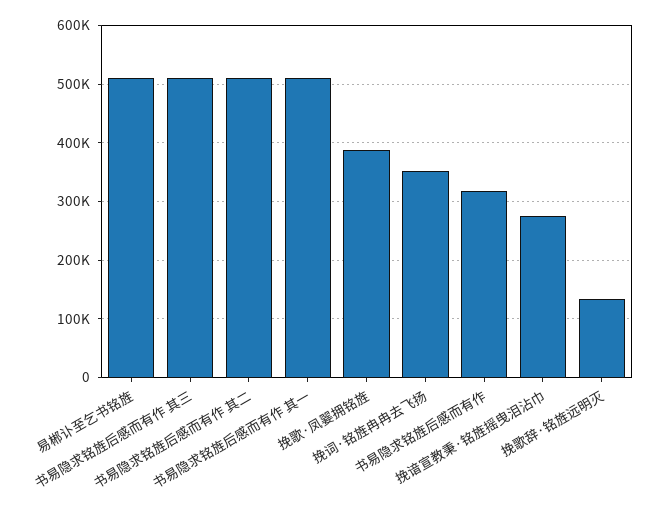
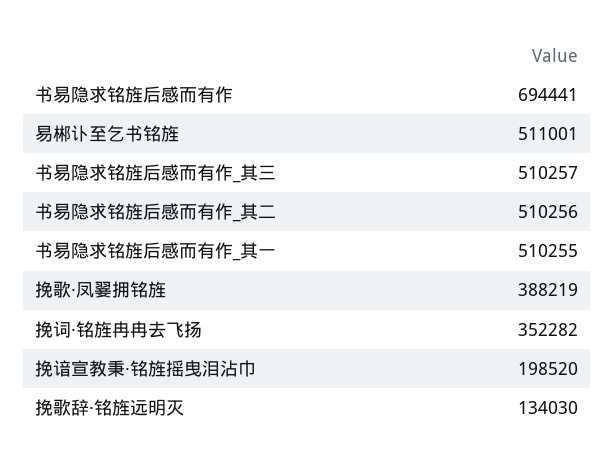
  {
    "易郴讣至乞书铭旌": 511001,
    "书易隐求铭旌后感而有作 其三": 510257,
    "书易隐求铭旌后感而有作 其二": 510256,
    "书易隐求铭旌后感而有作 其一": 510255,
    "挽歌·凤翣拥铭旌": 388219,
    "挽词·铭旌冉冉去飞扬": 352282,
-   "书易隐求铭旌后感而有作": 320000,
+   "书易隐求铭旌后感而有作": 694441,
-   "挽谙宣教秉·铭旌摇曳泪沾巾": 280000,
+   "挽谙宣教秉·铭旌摇曳泪沾巾": 198520,
    "挽歌辞·铭旌远明灭": 134030
  }

